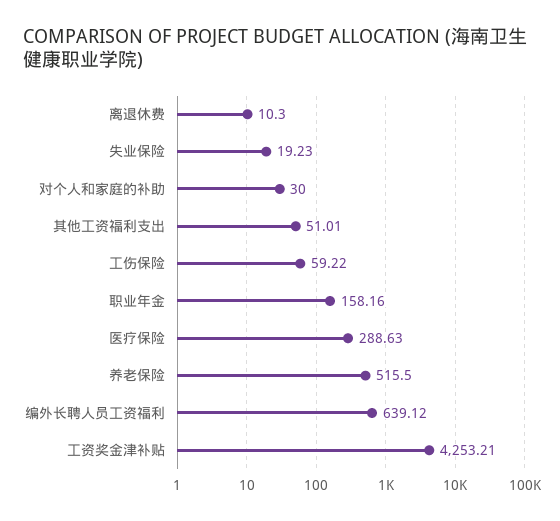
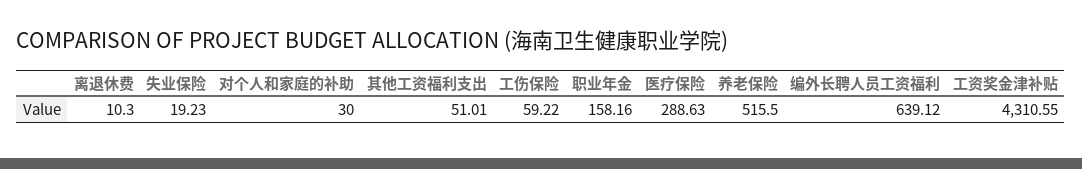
  {
    "离退休费": 10.3,
    "失业保险": 19.23,
    "对个人和家庭的补助": 30,
    "其他工资福利支出": 51.01,
    "工伤保险": 59.22,
    "职业年金": 158.16,
    "医疗保险": 288.63,
    "养老保险": 515.5,
    "编外长聘人员工资福利": 639.12,
-   "工资奖金津补贴": 4253.21
+   "工资奖金津补贴": 4310.55
  }

